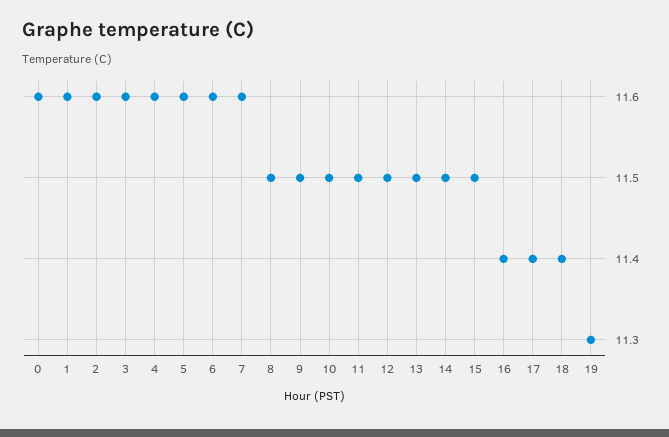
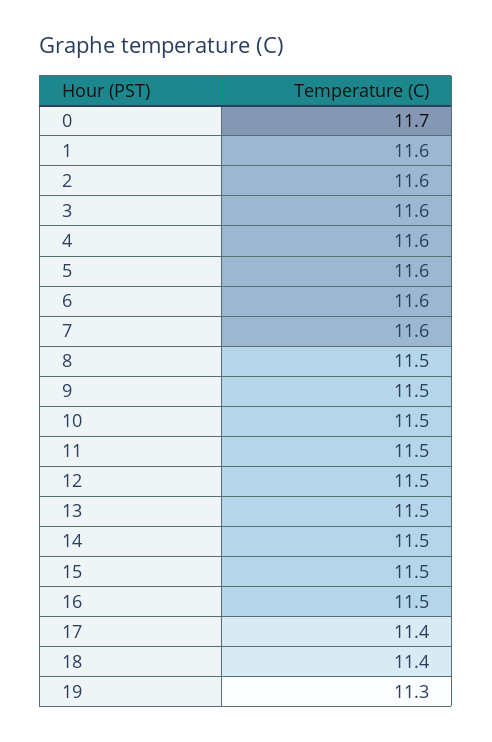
  {
-   "0": 11.6,
+   "0": 11.7,
    "1": 11.6,
    "2": 11.6,
    "3": 11.6,
    "4": 11.6,
    "5": 11.6,
    "6": 11.6,
    "7": 11.6,
    "8": 11.5,
    "9": 11.5,
    "10": 11.5,
    "11": 11.5,
    "12": 11.5,
    "13": 11.5,
    "14": 11.5,
    "15": 11.5,
-   "16": 11.4,
+   "16": 11.5,
    "17": 11.4,
    "18": 11.4,
    "19": 11.3
  }

